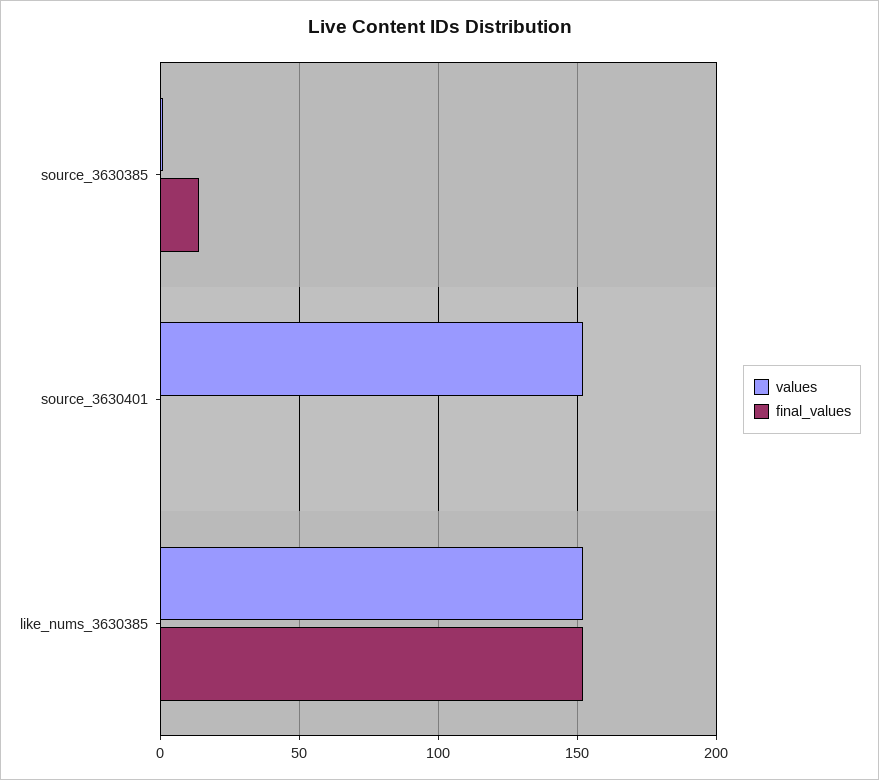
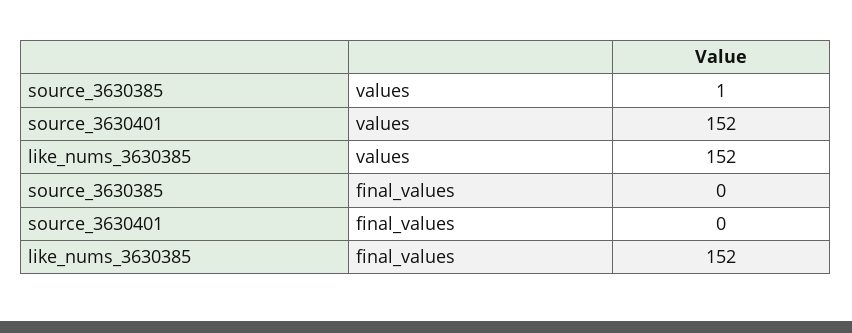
  {
    "values": {
      "source_3630385": 1,
      "source_3630401": 152,
      "like_nums_3630385": 152
    },
    "final_values": {
-     "source_3630385": 15,
+     "source_3630385": 0,
      "source_3630401": 0,
      "like_nums_3630385": 152
    }
  }

